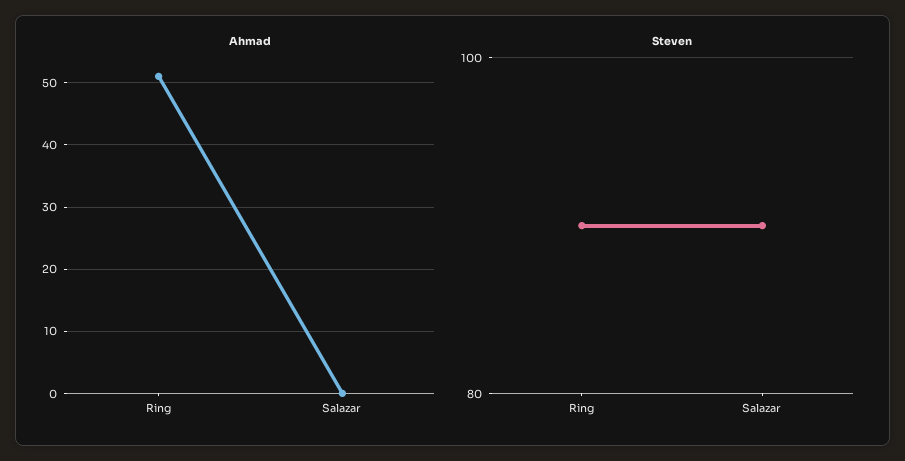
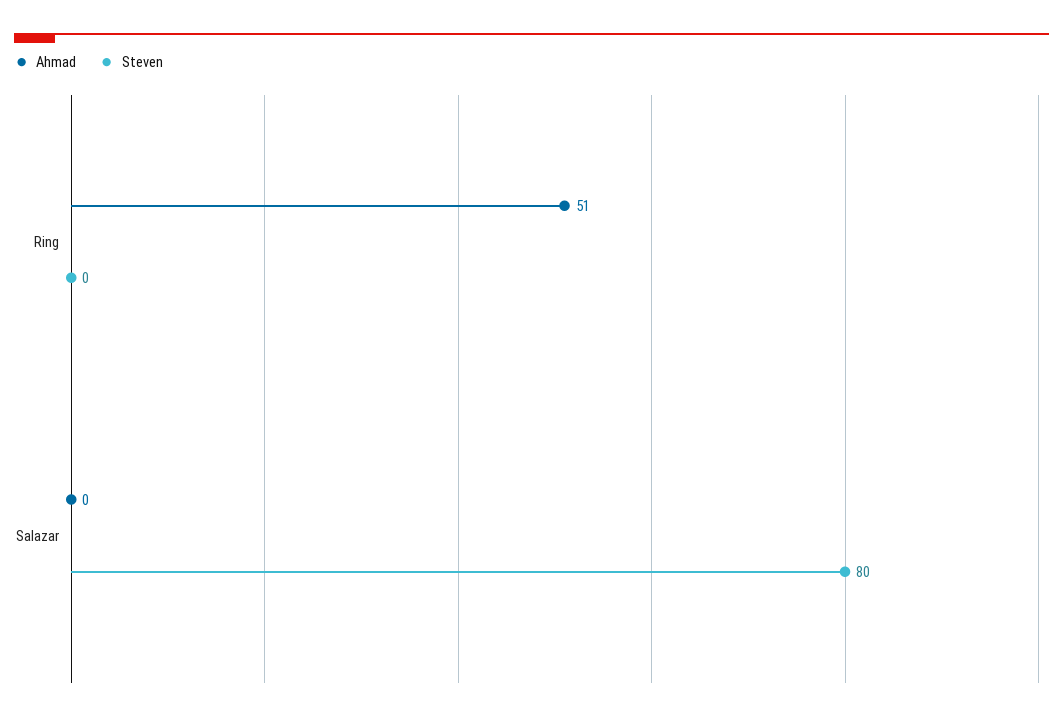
  {
    "Ahmad": {
      "Ring": 51,
      "Salazar": 0
    },
    "Steven": {
-     "Ring": 90,
+     "Ring": 0,
-     "Salazar": 90
+     "Salazar": 80
    }
  }

